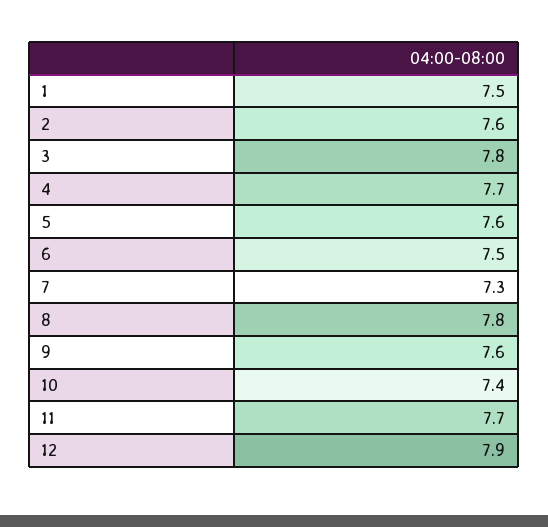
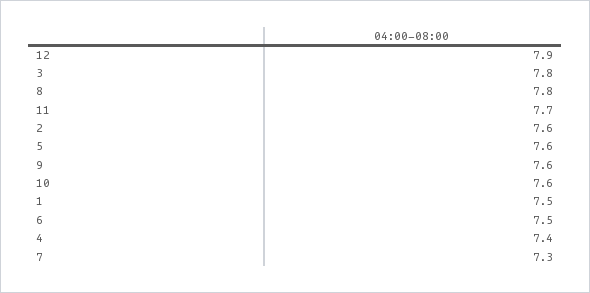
  {
    "1": 7.5,
    "2": 7.6,
    "3": 7.8,
-   "4": 7.7,
+   "4": 7.4,
    "5": 7.6,
    "6": 7.5,
    "7": 7.3,
    "8": 7.8,
    "9": 7.6,
-   "10": 7.4,
+   "10": 7.6,
    "11": 7.7,
    "12": 7.9
  }

